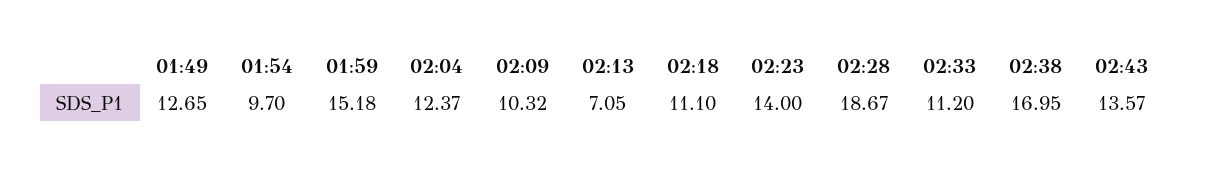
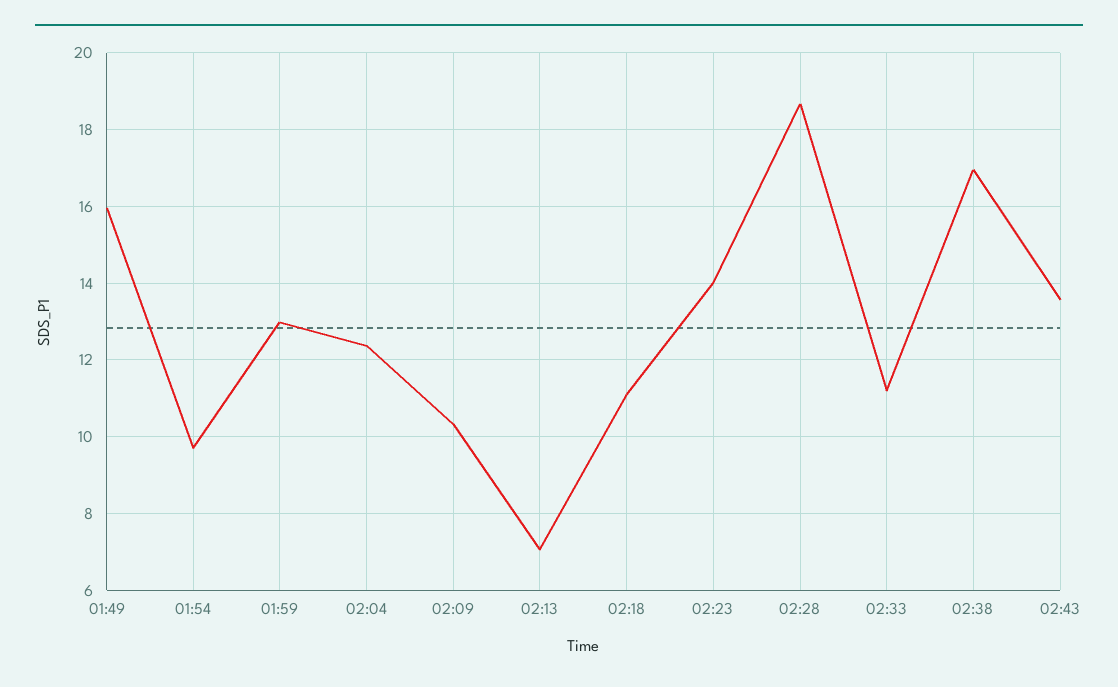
  {
-   "01:49": 12.65,
+   "01:49": 16,
    "01:54": 9.7,
-   "01:59": 15.18,
+   "01:59": 13,
    "02:04": 12.37,
    "02:09": 10.32,
    "02:13": 7.05,
    "02:18": 11.1,
    "02:23": 14,
    "02:28": 18.67,
    "02:33": 11.2,
    "02:38": 16.95,
    "02:43": 13.57
  }

